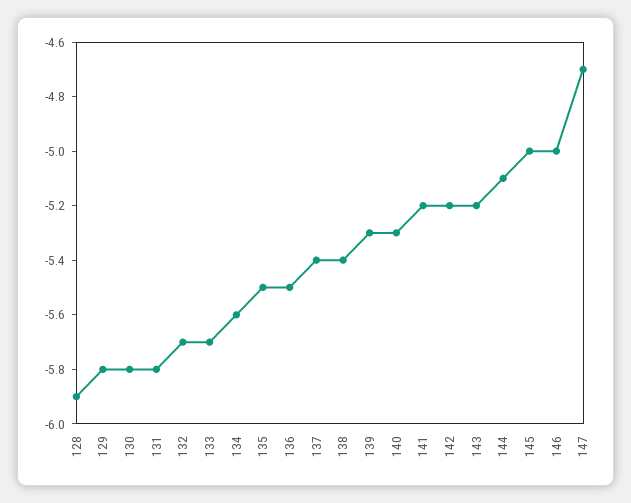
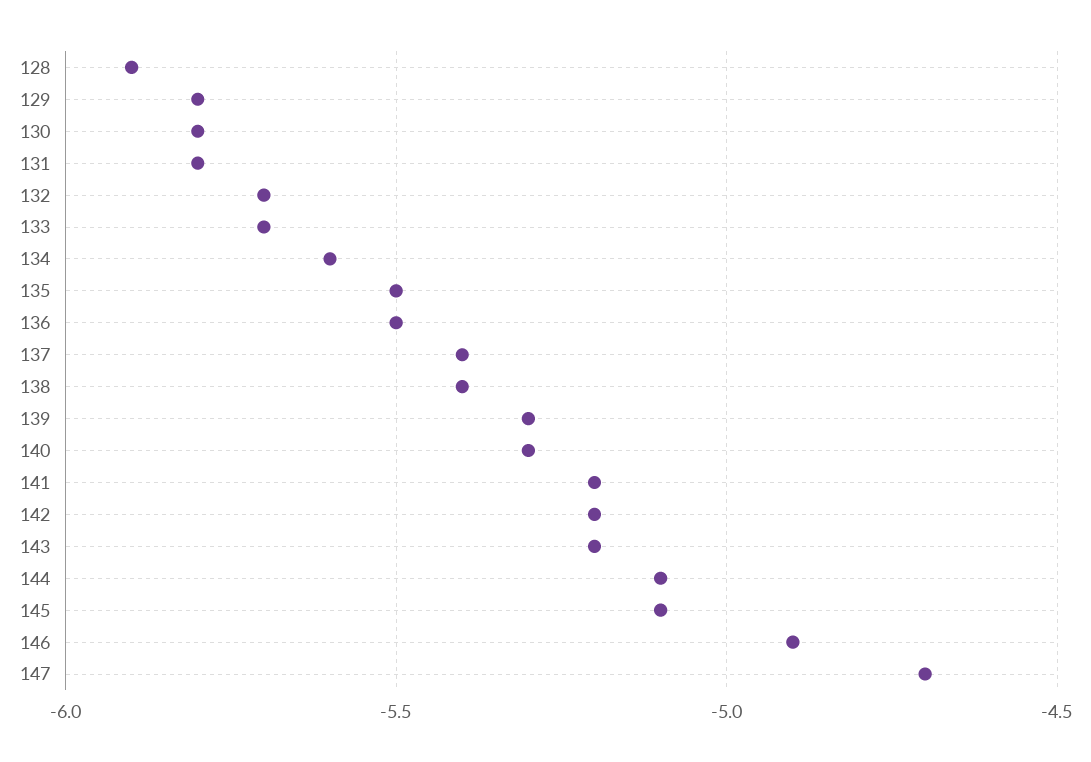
  {
    "128": -5.9,
    "129": -5.8,
    "130": -5.8,
    "131": -5.8,
    "132": -5.7,
    "133": -5.7,
    "134": -5.6,
    "135": -5.5,
    "136": -5.5,
    "137": -5.4,
    "138": -5.4,
    "139": -5.3,
    "140": -5.3,
    "141": -5.2,
    "142": -5.2,
    "143": -5.2,
    "144": -5.1,
-   "145": -5,
+   "145": -5.1,
-   "146": -5,
+   "146": -4.9,
    "147": -4.7
  }

